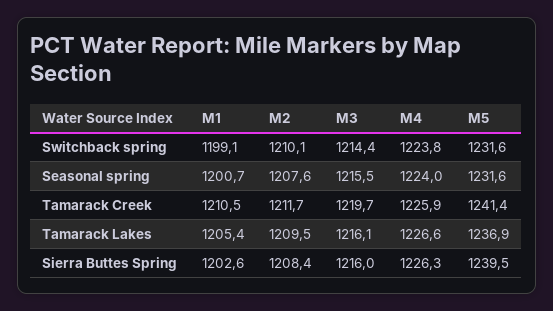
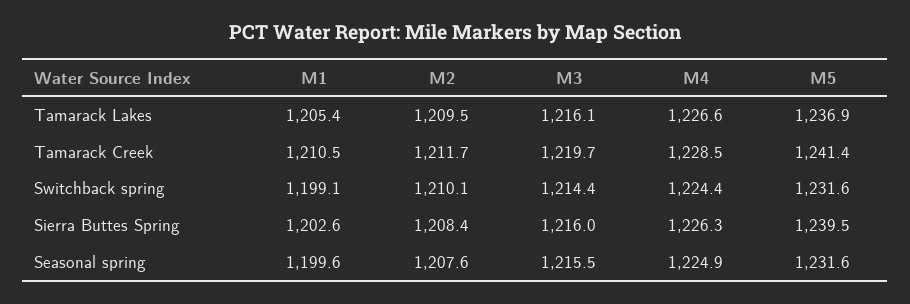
  {
    "M1": {
      "Switchback spring": 1199.1,
-     "Seasonal spring": 1200.7,
+     "Seasonal spring": 1199.6,
      "Tamarack Creek": 1210.5,
      "Tamarack Lakes": 1205.4,
      "Sierra Buttes Spring": 1202.6
    },
    "M2": {
      "Switchback spring": 1210.1,
      "Seasonal spring": 1207.6,
      "Tamarack Creek": 1211.7,
      "Tamarack Lakes": 1209.5,
      "Sierra Buttes Spring": 1208.4
    },
    "M3": {
      "Switchback spring": 1214.4,
      "Seasonal spring": 1215.5,
      "Tamarack Creek": 1219.7,
      "Tamarack Lakes": 1216.1,
      "Sierra Buttes Spring": 1216
    },
    "M4": {
-     "Switchback spring": 1223.8,
+     "Switchback spring": 1224.4,
-     "Seasonal spring": 1224,
+     "Seasonal spring": 1224.9,
-     "Tamarack Creek": 1225.9,
+     "Tamarack Creek": 1228.5,
      "Tamarack Lakes": 1226.6,
      "Sierra Buttes Spring": 1226.3
    },
    "M5": {
      "Switchback spring": 1231.6,
      "Seasonal spring": 1231.6,
      "Tamarack Creek": 1241.4,
      "Tamarack Lakes": 1236.9,
      "Sierra Buttes Spring": 1239.5
    }
  }

